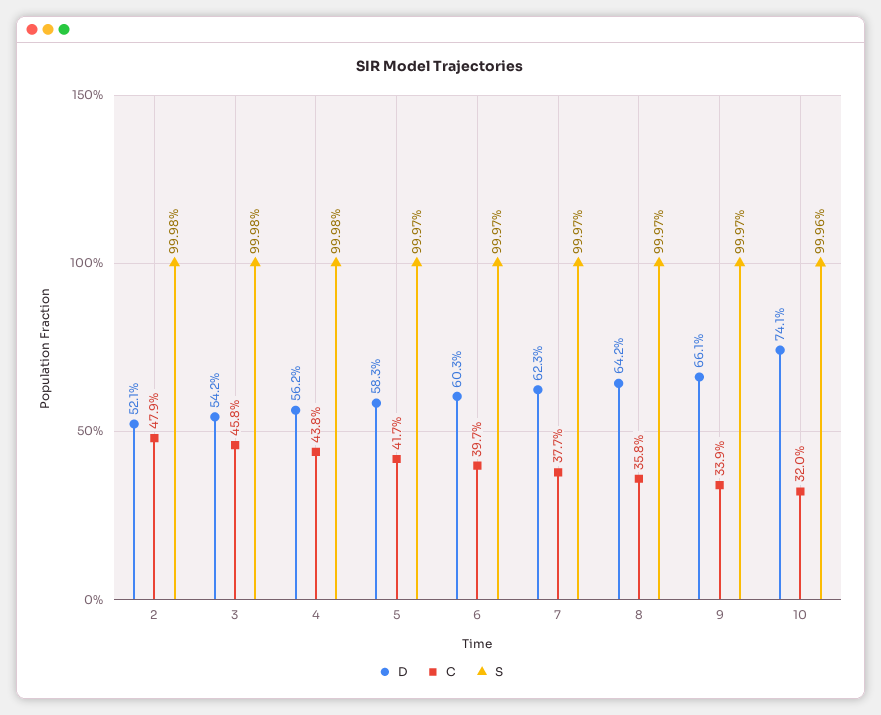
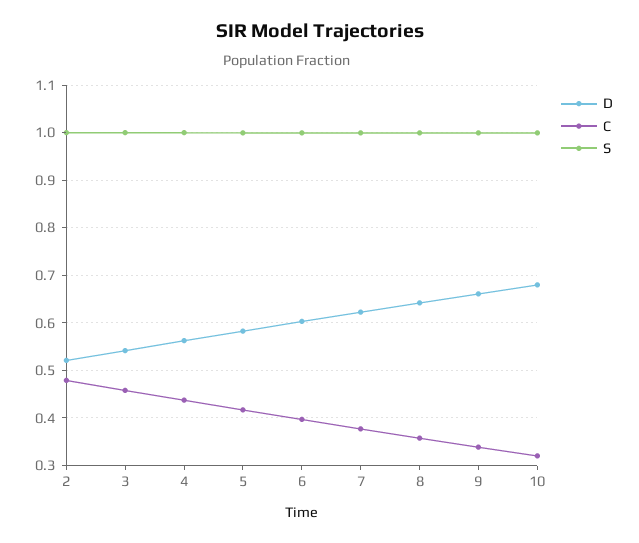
  {
    "D": {
      "2": 0.521,
      "3": 0.542,
      "4": 0.562,
      "5": 0.583,
      "6": 0.603,
      "7": 0.623,
      "8": 0.642,
      "9": 0.661,
-     "10": 0.741
+     "10": 0.68
    },
    "C": {
      "2": 0.479,
      "3": 0.458,
      "4": 0.438,
      "5": 0.417,
      "6": 0.397,
      "7": 0.377,
      "8": 0.358,
      "9": 0.339,
      "10": 0.32
    },
    "S": {
      "2": 0.9998,
      "3": 0.9998,
      "4": 0.9998,
      "5": 0.9997,
      "6": 0.9997,
      "7": 0.9997,
      "8": 0.9997,
      "9": 0.9997,
      "10": 0.9996
    }
  }

